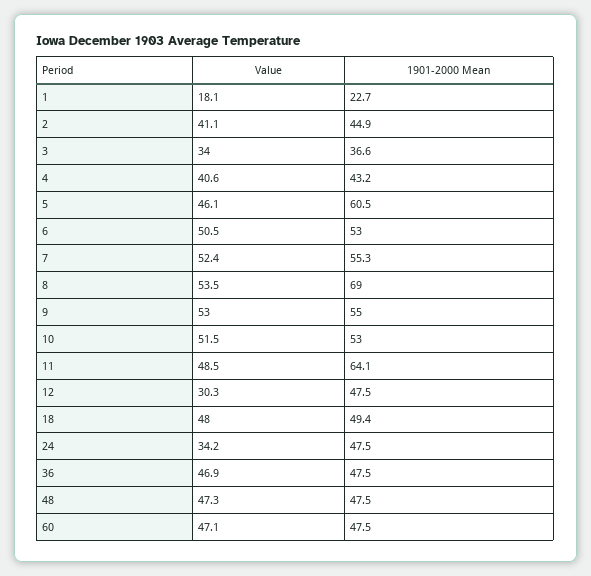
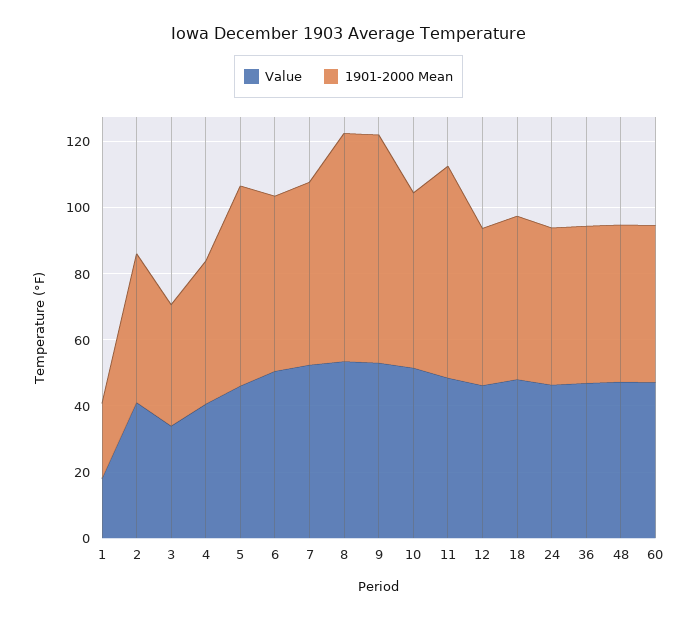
  {
    "Value": {
      "1": 18.1,
      "2": 41.1,
      "3": 34,
      "4": 40.6,
      "5": 46.1,
      "6": 50.5,
      "7": 52.4,
      "8": 53.5,
      "9": 53,
      "10": 51.5,
      "11": 48.5,
-     "12": 30.3,
+     "12": 45,
      "18": 48,
-     "24": 34.2,
+     "24": 45,
      "36": 46.9,
      "48": 47.3,
      "60": 47.1
    },
    "1901-2000 Mean": {
      "1": 22.7,
      "2": 44.9,
      "3": 36.6,
      "4": 43.2,
      "5": 60.5,
      "6": 53,
      "7": 55.3,
      "8": 69,
-     "9": 55,
+     "9": 70,
      "10": 53,
      "11": 64.1,
      "12": 47.5,
      "18": 49.4,
      "24": 47.5,
      "36": 47.5,
      "48": 47.5,
      "60": 47.5
    }
  }

